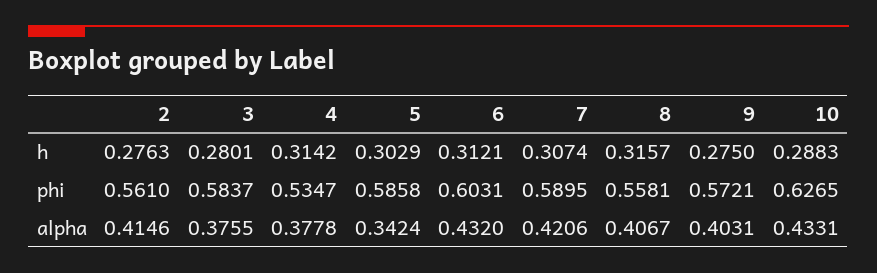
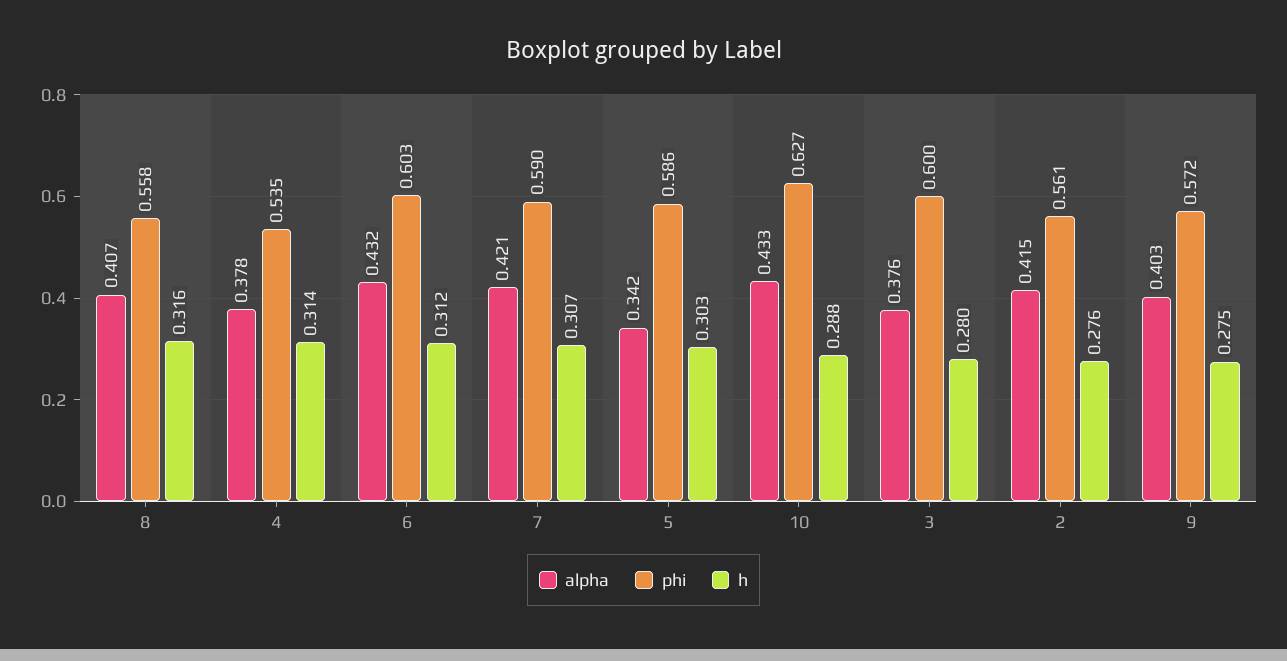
  {
    "h": {
      "2": 0.2763,
      "3": 0.2801,
      "4": 0.3142,
      "5": 0.3029,
      "6": 0.3121,
      "7": 0.3074,
      "8": 0.3157,
      "9": 0.275,
      "10": 0.2883
    },
    "phi": {
      "2": 0.561,
-     "3": 0.5837,
+     "3": 0.6,
      "4": 0.5347,
      "5": 0.5858,
      "6": 0.6031,
      "7": 0.5895,
      "8": 0.5581,
      "9": 0.5721,
      "10": 0.6265
    },
    "alpha": {
      "2": 0.4146,
      "3": 0.3755,
      "4": 0.3778,
      "5": 0.3424,
      "6": 0.432,
      "7": 0.4206,
      "8": 0.4067,
      "9": 0.4031,
      "10": 0.4331
    }
  }

